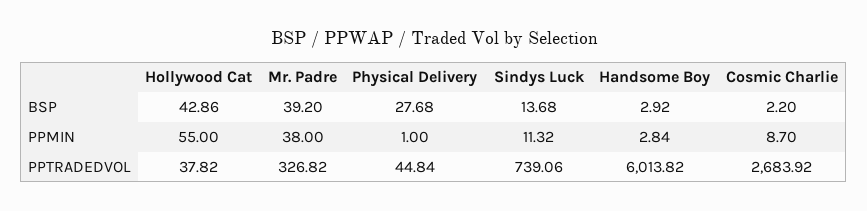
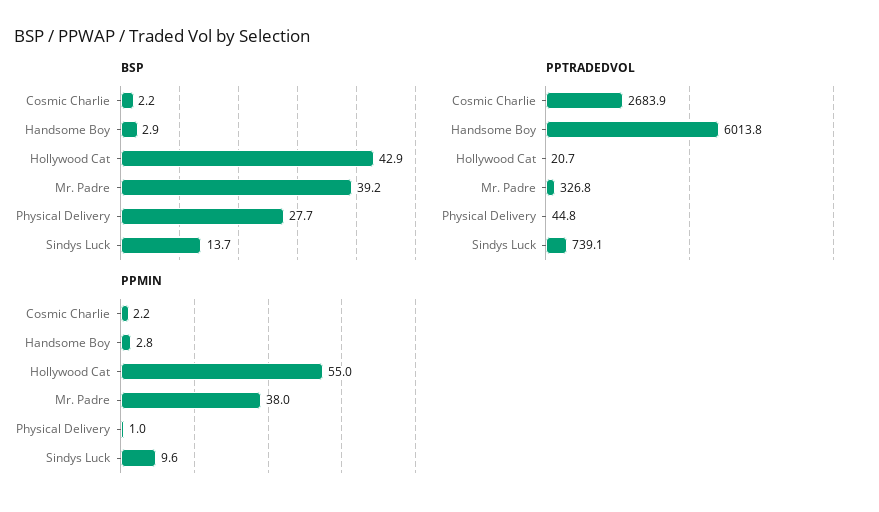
  {
    "BSP": {
      "Hollywood Cat": 42.86,
      "Mr. Padre": 39.2,
      "Physical Delivery": 27.68,
      "Sindys Luck": 13.68,
      "Handsome Boy": 2.92,
      "Cosmic Charlie": 2.2
    },
    "PPMIN": {
      "Hollywood Cat": 55,
      "Mr. Padre": 38,
      "Physical Delivery": 1,
-     "Sindys Luck": 11.32,
+     "Sindys Luck": 9.6,
      "Handsome Boy": 2.84,
-     "Cosmic Charlie": 8.7
+     "Cosmic Charlie": 2.2
    },
    "PPTRADEDVOL": {
-     "Hollywood Cat": 37.82,
+     "Hollywood Cat": 20.7,
      "Mr. Padre": 326.82,
      "Physical Delivery": 44.84,
      "Sindys Luck": 739.06,
      "Handsome Boy": 6013.82,
      "Cosmic Charlie": 2683.92
    }
  }

